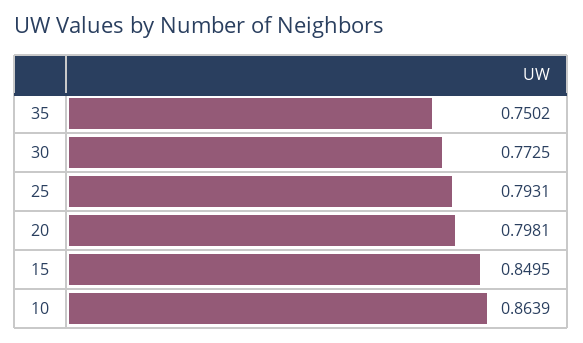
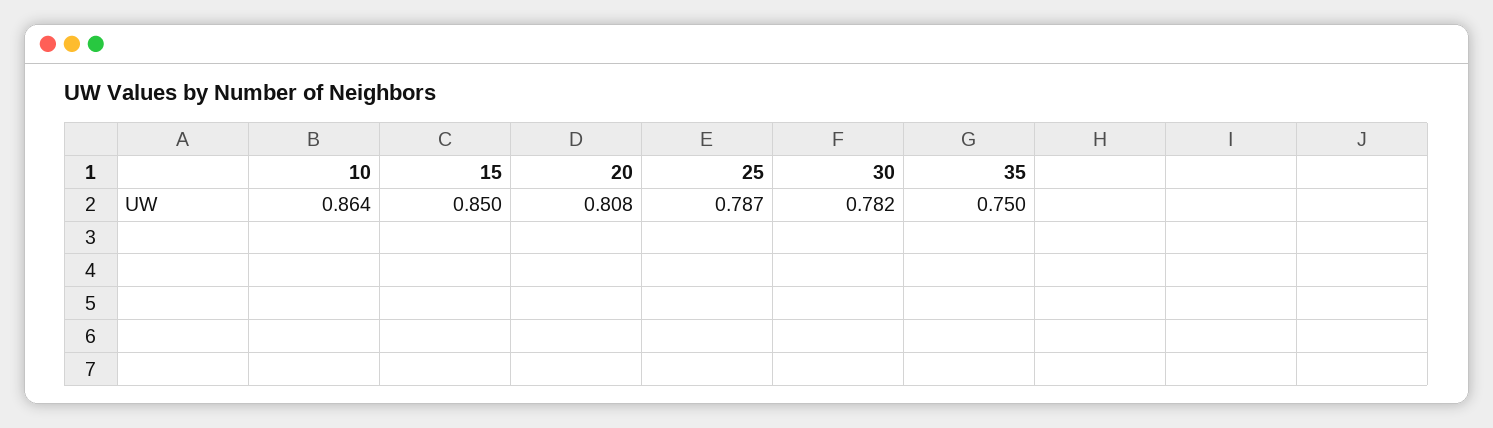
  {
    "35": 0.7502,
-   "30": 0.7725,
+   "30": 0.782,
-   "25": 0.7931,
+   "25": 0.787,
-   "20": 0.7981,
+   "20": 0.808,
    "15": 0.8495,
    "10": 0.8639
  }

